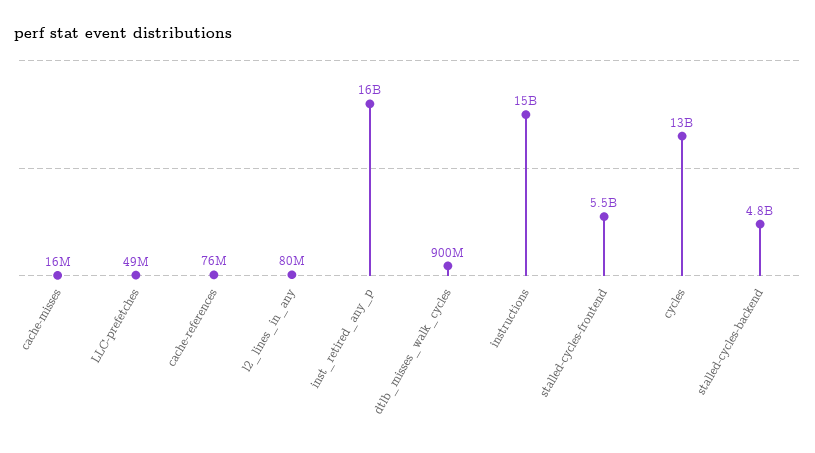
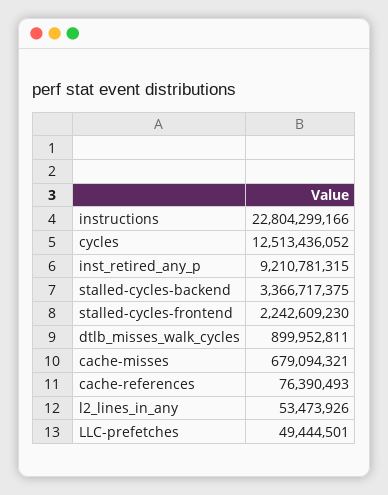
  {
-   "cache-misses": 16000000,
+   "cache-misses": 679094321,
    "LLC-prefetches": 49444501,
    "cache-references": 76390493,
-   "l2_lines_in_any": 80000000,
+   "l2_lines_in_any": 53473926,
-   "inst_retired_any_p": 16000000000,
+   "inst_retired_any_p": 9210781315,
    "dtlb_misses_walk_cycles": 899952811,
-   "instructions": 15000000000,
+   "instructions": 22804299166,
-   "stalled-cycles-frontend": 5500000000,
+   "stalled-cycles-frontend": 2242609230,
    "cycles": 12513436052,
-   "stalled-cycles-backend": 4800000000
+   "stalled-cycles-backend": 3366717375
  }

